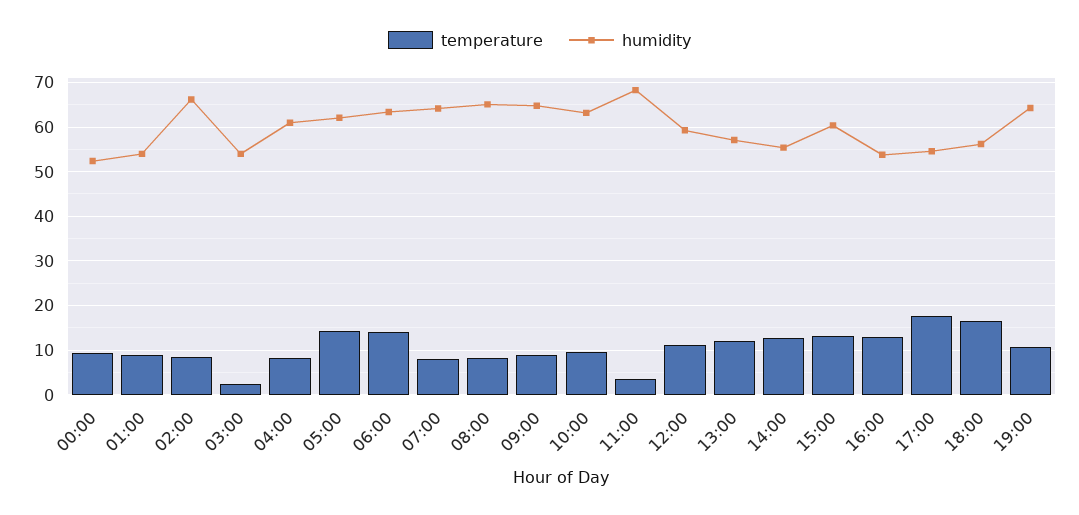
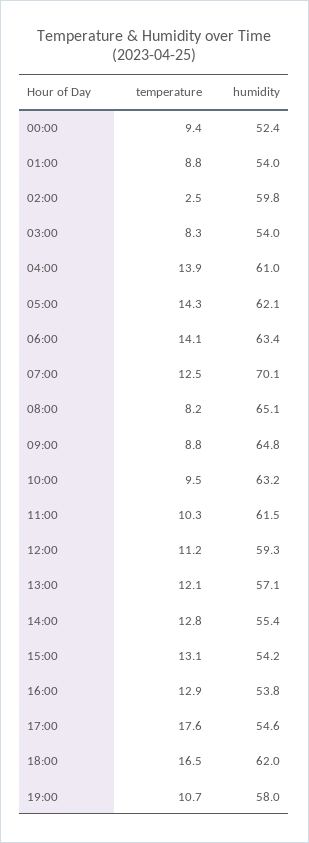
  {
    "temperature": {
      "00:00": 9.4,
      "01:00": 8.8,
-     "02:00": 8,
+     "02:00": 2.5,
-     "03:00": 2,
+     "03:00": 8.3,
-     "04:00": 8,
+     "04:00": 13.9,
      "05:00": 14.3,
      "06:00": 14.1,
-     "07:00": 8,
+     "07:00": 12.5,
      "08:00": 8.2,
      "09:00": 8.8,
      "10:00": 9.5,
-     "11:00": 4,
+     "11:00": 10.3,
      "12:00": 11.2,
      "13:00": 12.1,
      "14:00": 12.8,
      "15:00": 13.1,
      "16:00": 12.9,
      "17:00": 17.6,
      "18:00": 16.5,
      "19:00": 10.7
    },
    "humidity": {
      "00:00": 52.4,
      "01:00": 54,
-     "02:00": 66,
+     "02:00": 59.8,
      "03:00": 54,
      "04:00": 61,
      "05:00": 62.1,
      "06:00": 63.4,
-     "07:00": 64,
+     "07:00": 70.1,
      "08:00": 65.1,
      "09:00": 64.8,
      "10:00": 63.2,
-     "11:00": 68,
+     "11:00": 61.5,
      "12:00": 59.3,
      "13:00": 57.1,
      "14:00": 55.4,
-     "15:00": 60,
+     "15:00": 54.2,
      "16:00": 53.8,
      "17:00": 54.6,
-     "18:00": 56,
+     "18:00": 62,
-     "19:00": 64
+     "19:00": 58
    }
  }

